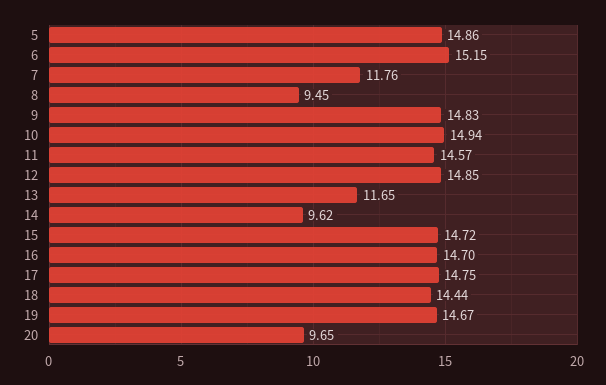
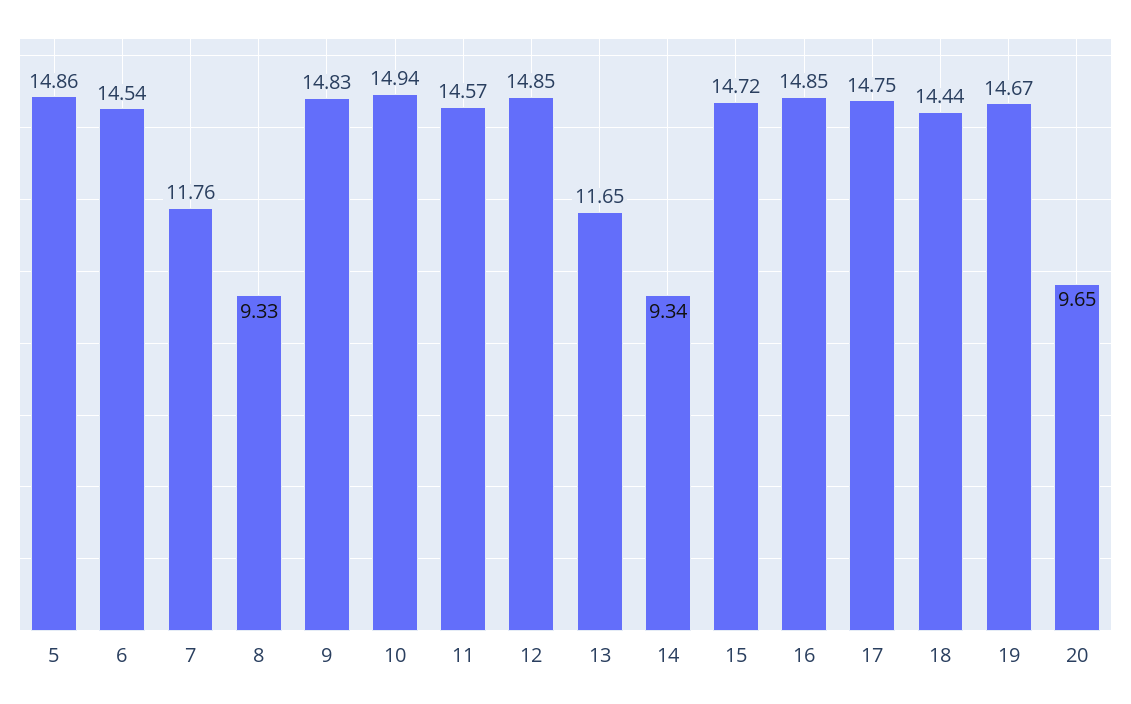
  {
    "5": 14.86,
-   "6": 15.15,
+   "6": 14.54,
    "7": 11.76,
-   "8": 9.45,
+   "8": 9.33,
    "9": 14.83,
    "10": 14.94,
    "11": 14.57,
    "12": 14.85,
    "13": 11.65,
-   "14": 9.62,
+   "14": 9.34,
    "15": 14.72,
-   "16": 14.7,
+   "16": 14.85,
    "17": 14.75,
    "18": 14.44,
    "19": 14.67,
    "20": 9.65
  }

